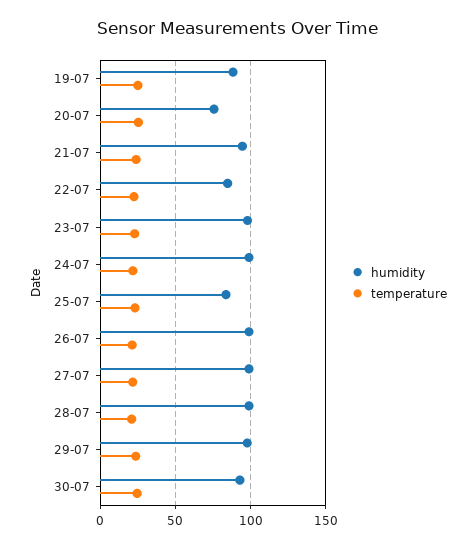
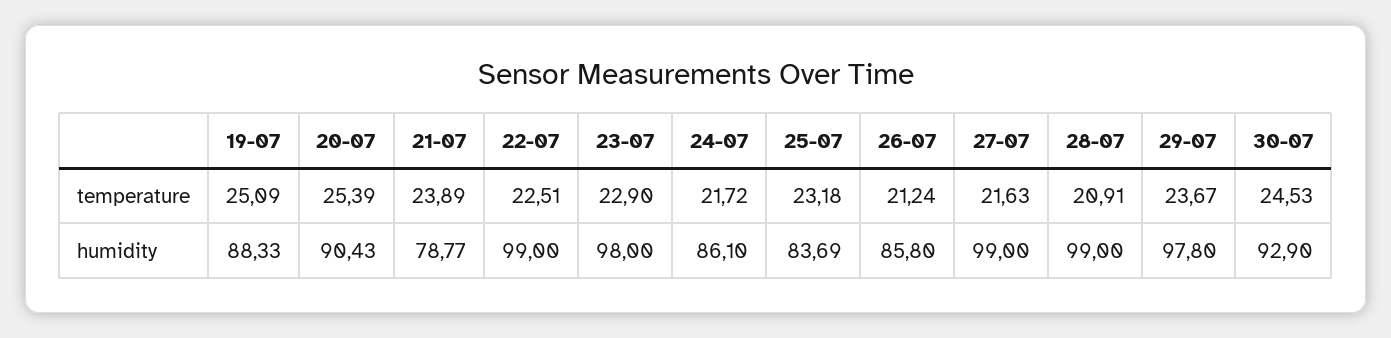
  {
    "humidity": {
      "19-07": 88.33,
-     "20-07": 75,
+     "20-07": 90.43,
-     "21-07": 95,
+     "21-07": 78.77,
-     "22-07": 85,
+     "22-07": 99,
      "23-07": 98,
-     "24-07": 100,
+     "24-07": 86.1,
      "25-07": 83.69,
-     "26-07": 100,
+     "26-07": 85.8,
      "27-07": 99,
      "28-07": 99,
      "29-07": 97.8,
      "30-07": 92.9
    },
    "temperature": {
      "19-07": 25.09,
      "20-07": 25.39,
      "21-07": 23.89,
      "22-07": 22.51,
      "23-07": 22.9,
      "24-07": 21.72,
      "25-07": 23.18,
      "26-07": 21.24,
      "27-07": 21.63,
      "28-07": 20.91,
      "29-07": 23.67,
      "30-07": 24.53
    }
  }

